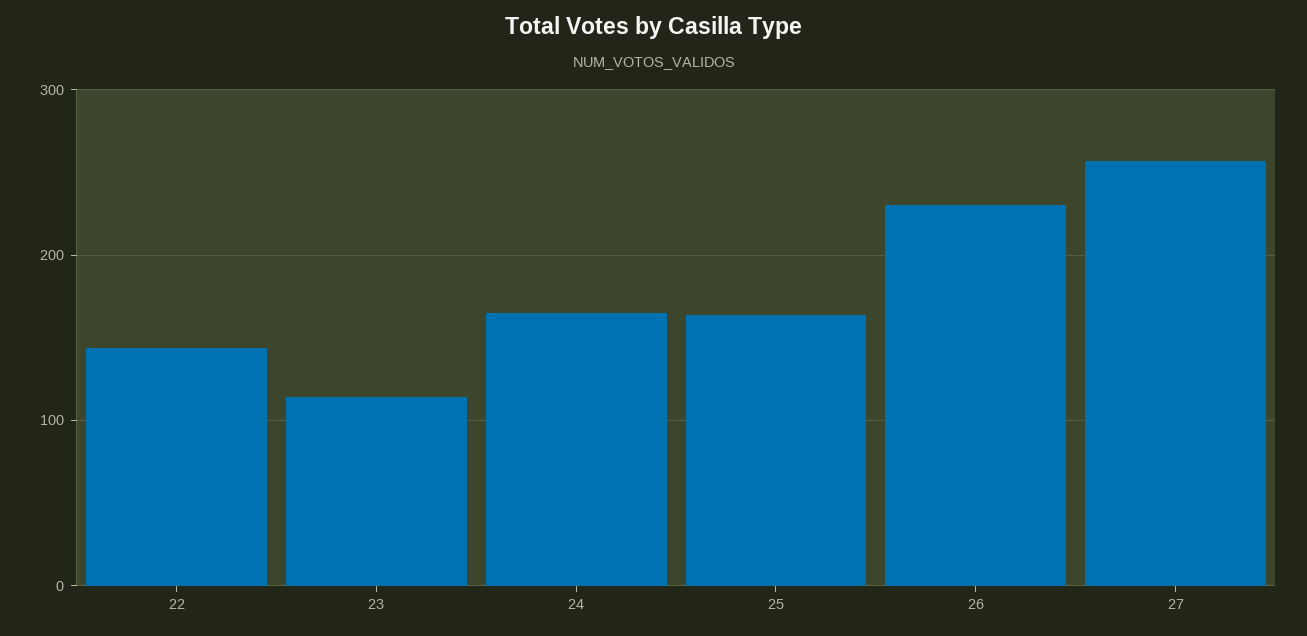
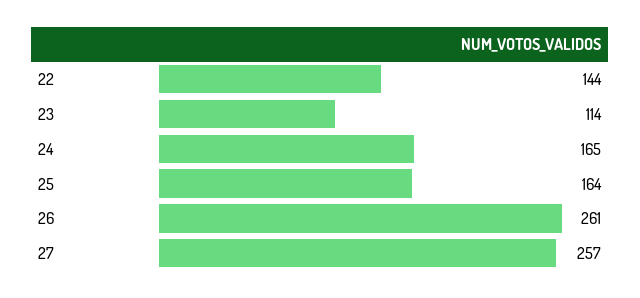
  {
    "22": 144,
    "23": 114,
    "24": 165,
    "25": 164,
-   "26": 230,
+   "26": 261,
    "27": 257
  }

